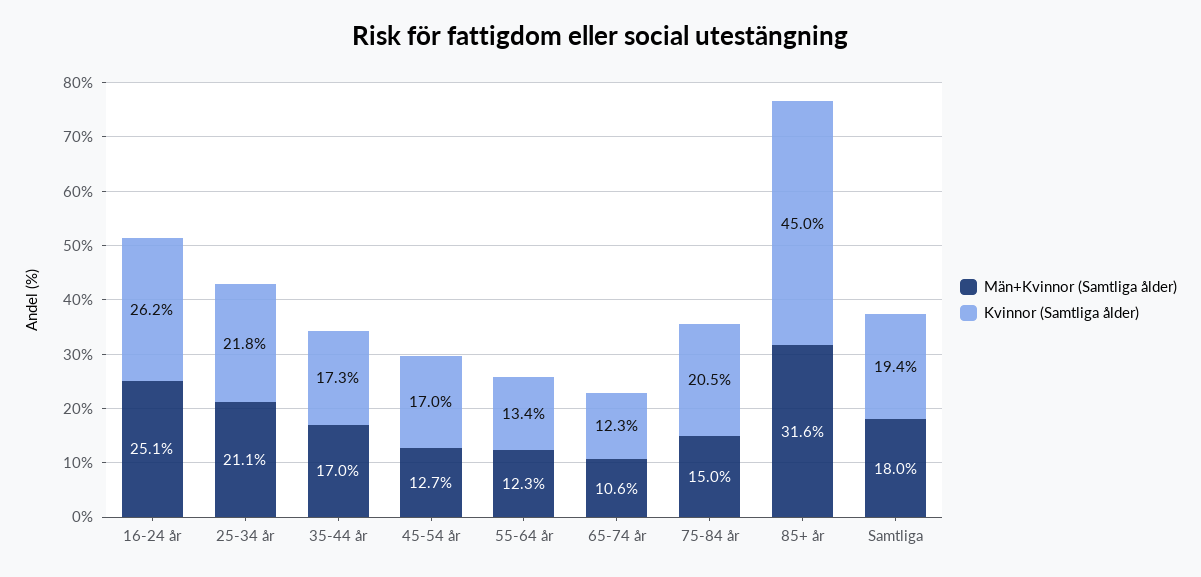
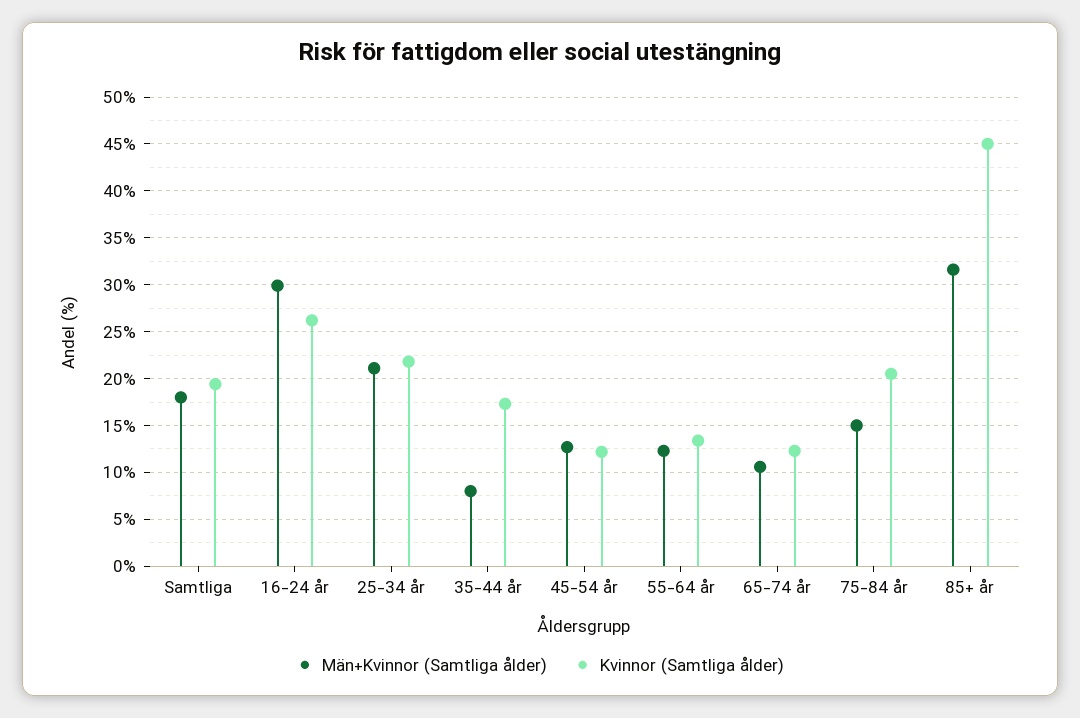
  {
    "Män+Kvinnor (Samtliga ålder)": {
-     "16-24 år": 25.1,
+     "16-24 år": 30,
      "25-34 år": 21.1,
-     "35-44 år": 17,
+     "35-44 år": 8,
      "45-54 år": 12.7,
      "55-64 år": 12.3,
      "65-74 år": 10.6,
      "75-84 år": 15,
      "85+ år": 31.6,
      "Samtliga": 18
    },
    "Kvinnor (Samtliga ålder)": {
      "16-24 år": 26.2,
      "25-34 år": 21.8,
      "35-44 år": 17.3,
-     "45-54 år": 17,
+     "45-54 år": 12,
      "55-64 år": 13.4,
      "65-74 år": 12.3,
      "75-84 år": 20.5,
      "85+ år": 45,
      "Samtliga": 19.4
    }
  }

